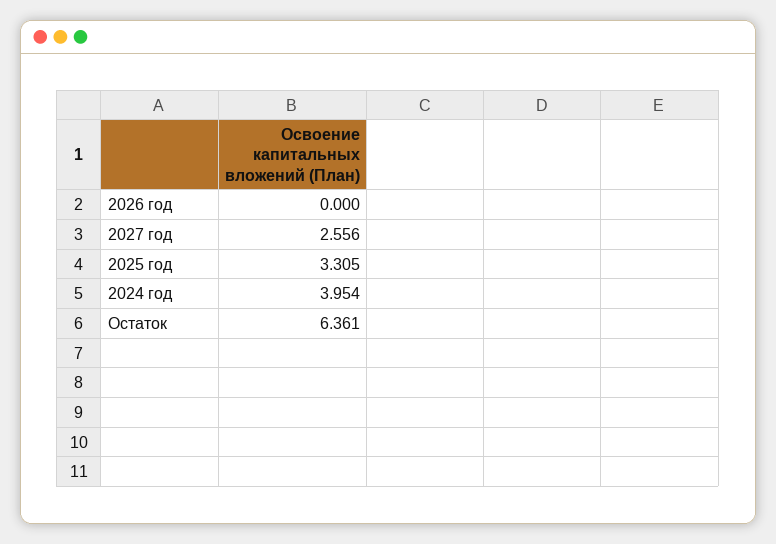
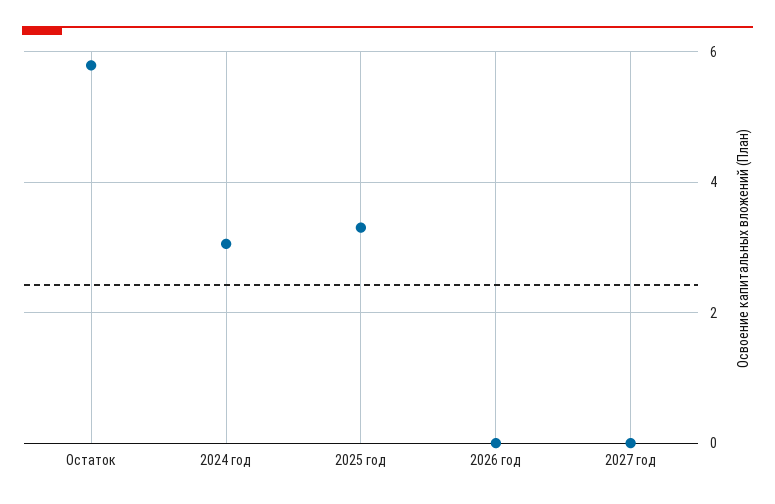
  {
    "2026 год": 0,
-   "2027 год": 2.556,
+   "2027 год": 0,
    "2025 год": 3.305,
-   "2024 год": 3.954,
+   "2024 год": 3,
-   "Остаток": 6.361
+   "Остаток": 5.8
  }

